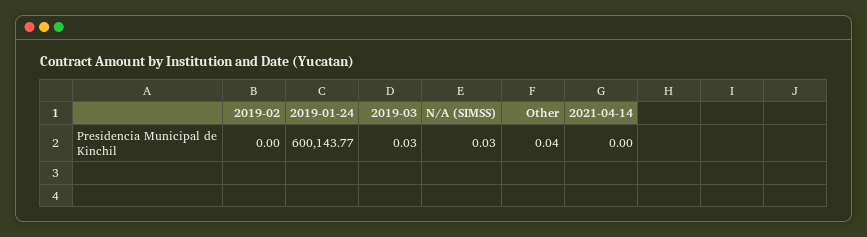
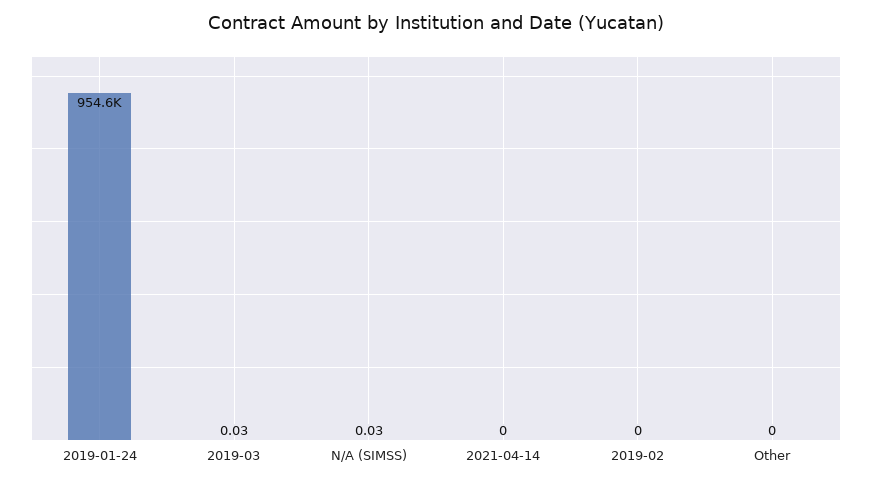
  {
    "2019-02": 0,
-   "2019-01-24": 600143.77,
+   "2019-01-24": 954600,
    "2019-03": 0.03,
    "N/A (SIMSS)": 0.03,
-   "Other": 0.04,
+   "Other": 0,
    "2021-04-14": 0
  }

